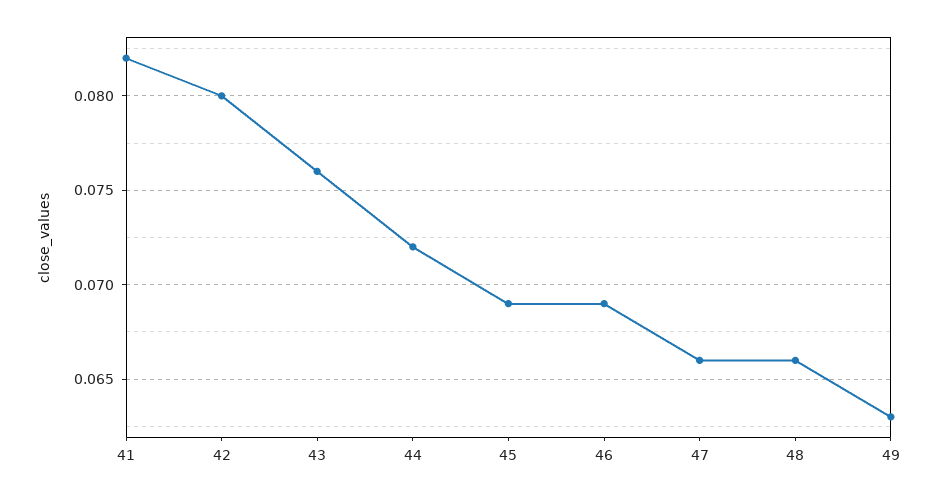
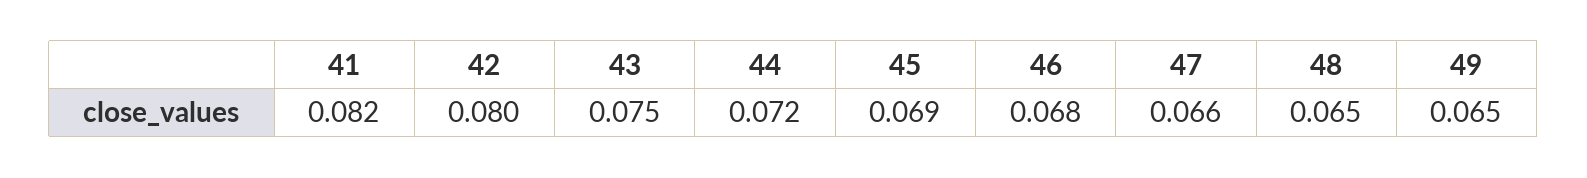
  {
    "41": 0.082,
    "42": 0.08,
-   "43": 0.076,
+   "43": 0.075,
    "44": 0.072,
    "45": 0.069,
-   "46": 0.069,
+   "46": 0.068,
    "47": 0.066,
-   "48": 0.066,
+   "48": 0.065,
-   "49": 0.063
+   "49": 0.065
  }

